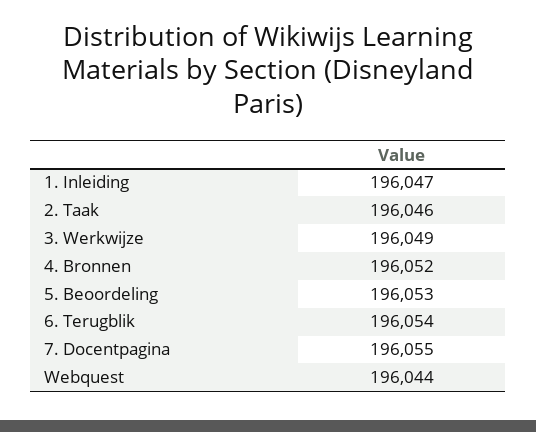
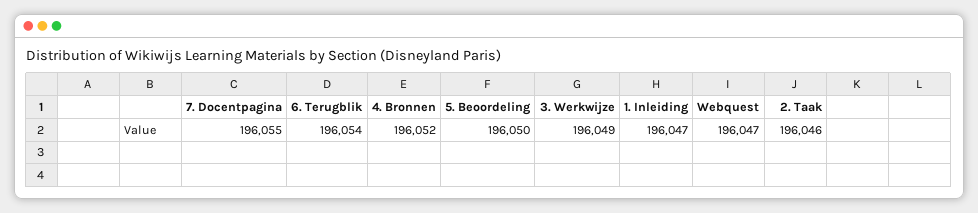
  {
    "1. Inleiding": 196047,
    "2. Taak": 196046,
    "3. Werkwijze": 196049,
    "4. Bronnen": 196052,
-   "5. Beoordeling": 196053,
+   "5. Beoordeling": 196050,
    "6. Terugblik": 196054,
    "7. Docentpagina": 196055,
-   "Webquest": 196044
+   "Webquest": 196047
  }

